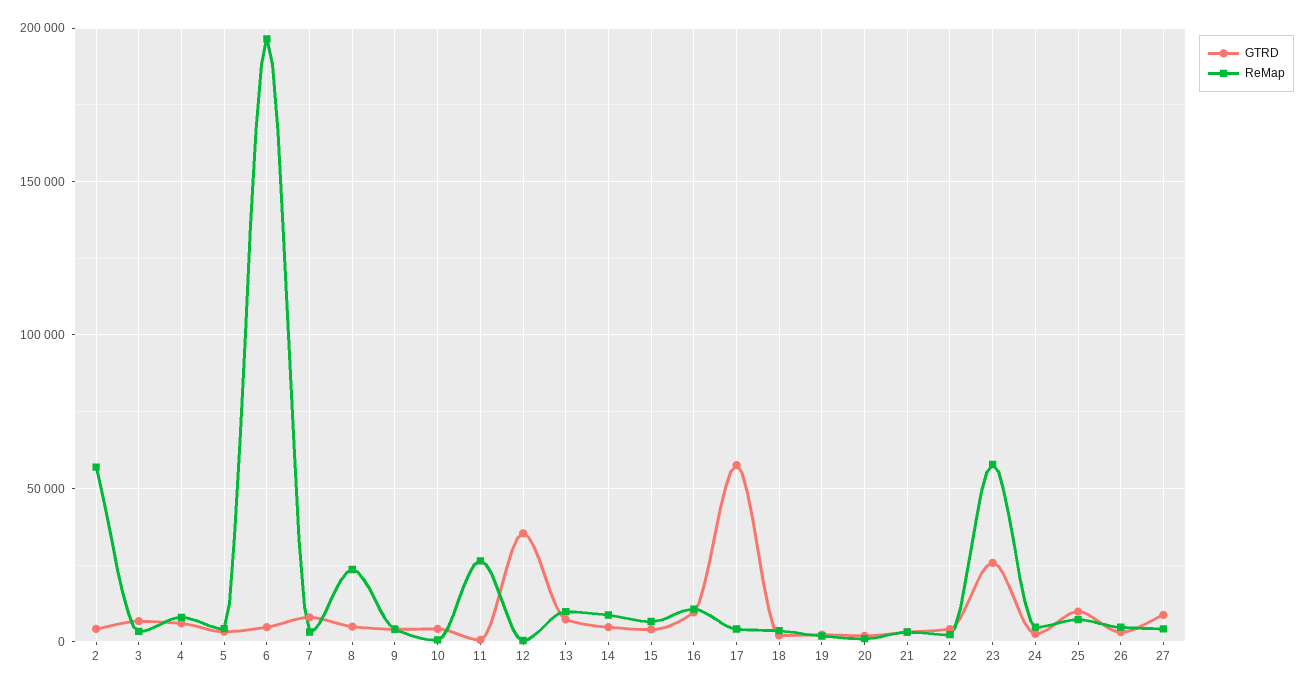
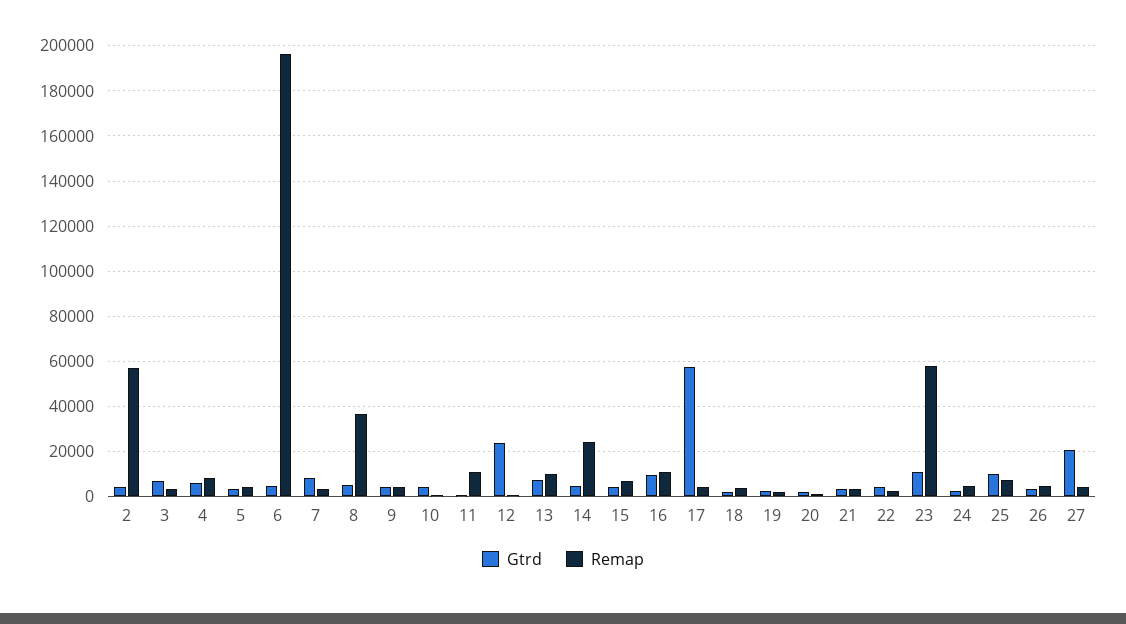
  {
    "GTRD": {
      "2": 5000,
      "3": 5000,
      "4": 5000,
      "5": 5000,
      "6": 5000,
      "7": 10000,
      "8": 5000,
      "9": 5000,
      "10": 5000,
      "11": 0,
-     "12": 35000,
+     "12": 25000,
      "13": 5000,
      "14": 5000,
      "15": 5000,
      "16": 10000,
      "17": 60000,
      "18": 0,
      "19": 0,
      "20": 0,
      "21": 5000,
      "22": 5000,
-     "23": 25000,
+     "23": 10000,
      "24": 5000,
      "25": 10000,
      "26": 5000,
-     "27": 10000
+     "27": 20000
    },
    "ReMap": {
      "2": 55000,
      "3": 5000,
      "4": 10000,
      "5": 5000,
      "6": 195000,
      "7": 5000,
-     "8": 25000,
+     "8": 35000,
      "9": 5000,
      "10": 0,
-     "11": 25000,
+     "11": 10000,
      "12": 0,
      "13": 10000,
-     "14": 10000,
+     "14": 25000,
      "15": 5000,
      "16": 10000,
      "17": 5000,
      "18": 5000,
      "19": 0,
      "20": 0,
      "21": 5000,
      "22": 0,
      "23": 60000,
      "24": 5000,
      "25": 5000,
      "26": 5000,
      "27": 5000
    }
  }

